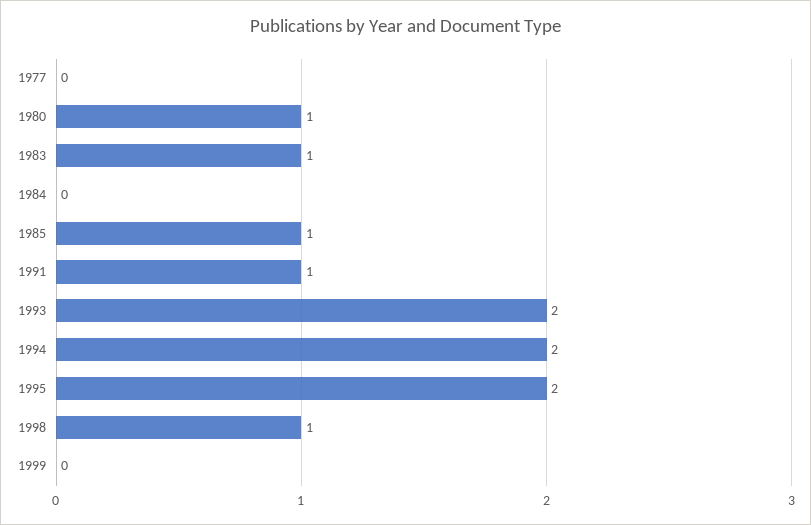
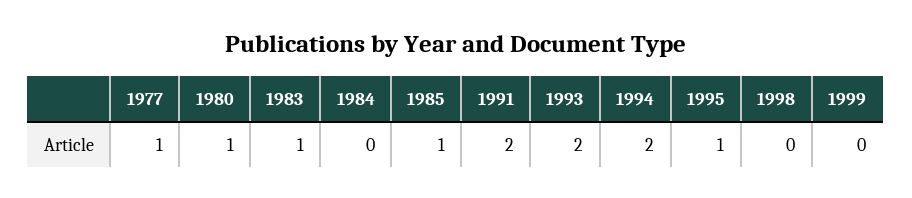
  {
-   "1977": 0,
+   "1977": 1,
    "1980": 1,
    "1983": 1,
    "1984": 0,
    "1985": 1,
-   "1991": 1,
+   "1991": 2,
    "1993": 2,
    "1994": 2,
-   "1995": 2,
+   "1995": 1,
-   "1998": 1,
+   "1998": 0,
    "1999": 0
  }

